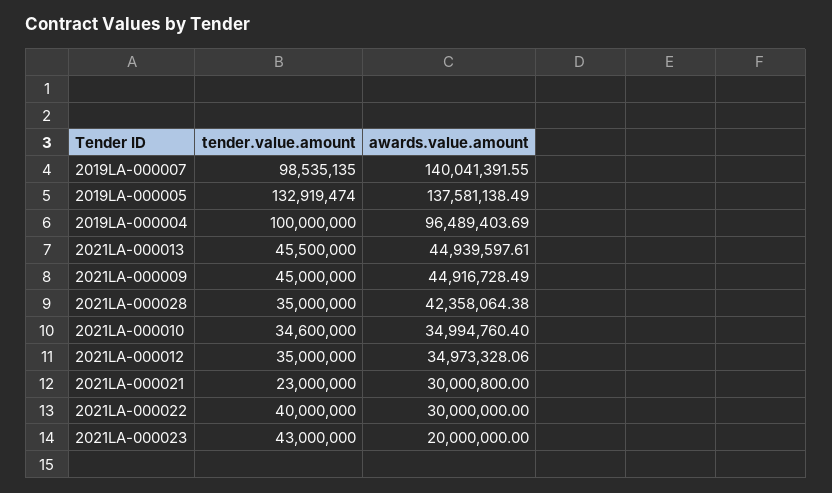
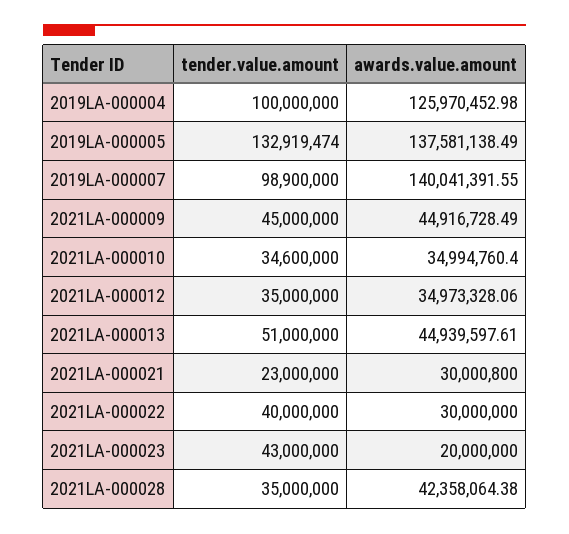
  {
    "tender.value.amount": {
-     "2019LA-000007": 98535135,
+     "2019LA-000007": 98900000,
      "2019LA-000005": 132919474,
      "2019LA-000004": 100000000,
-     "2021LA-000013": 45500000,
+     "2021LA-000013": 51000000,
      "2021LA-000009": 45000000,
      "2021LA-000028": 35000000,
      "2021LA-000010": 34600000,
      "2021LA-000012": 35000000,
      "2021LA-000021": 23000000,
      "2021LA-000022": 40000000,
      "2021LA-000023": 43000000
    },
    "awards.value.amount": {
      "2019LA-000007": 140041391.55,
      "2019LA-000005": 137581138.49,
-     "2019LA-000004": 96489403.69,
+     "2019LA-000004": 125970452.98,
      "2021LA-000013": 44939597.61,
      "2021LA-000009": 44916728.49,
      "2021LA-000028": 42358064.38,
      "2021LA-000010": 34994760.4,
      "2021LA-000012": 34973328.06,
      "2021LA-000021": 30000800,
      "2021LA-000022": 30000000,
      "2021LA-000023": 20000000
    }
  }

